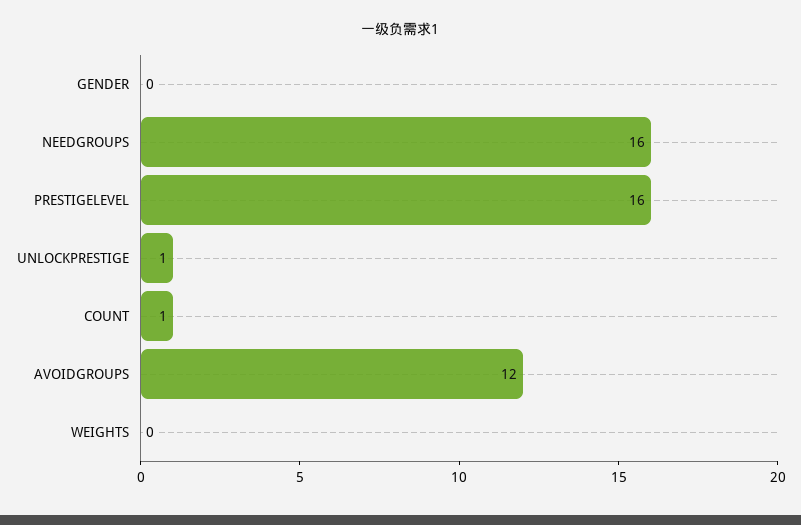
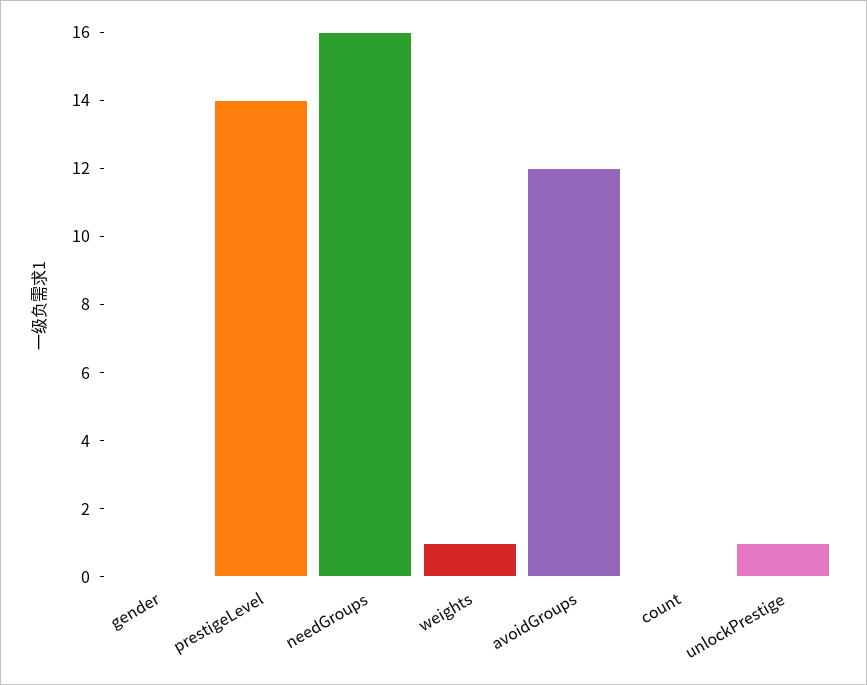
  {
    "GENDER": 0,
    "NEEDGROUPS": 16,
-   "PRESTIGELEVEL": 16,
+   "PRESTIGELEVEL": 14,
    "UNLOCKPRESTIGE": 1,
-   "COUNT": 1,
+   "COUNT": 0,
    "AVOIDGROUPS": 12,
-   "WEIGHTS": 0
+   "WEIGHTS": 1
  }

